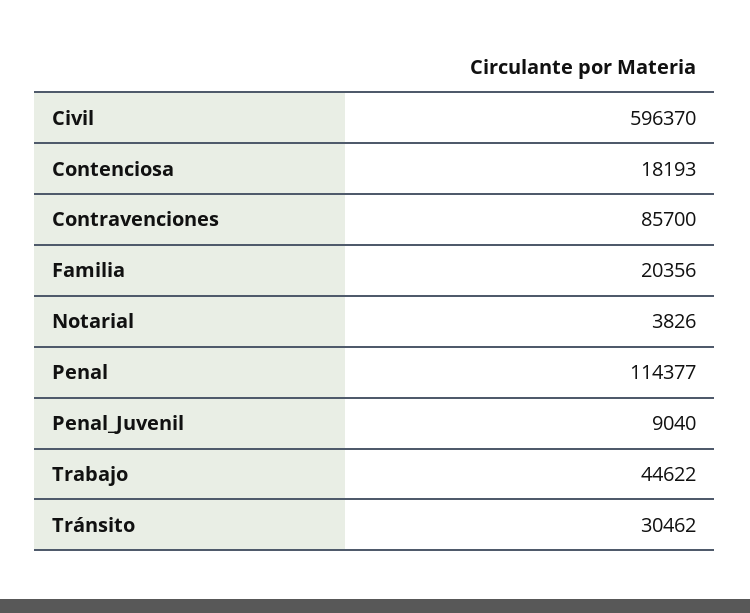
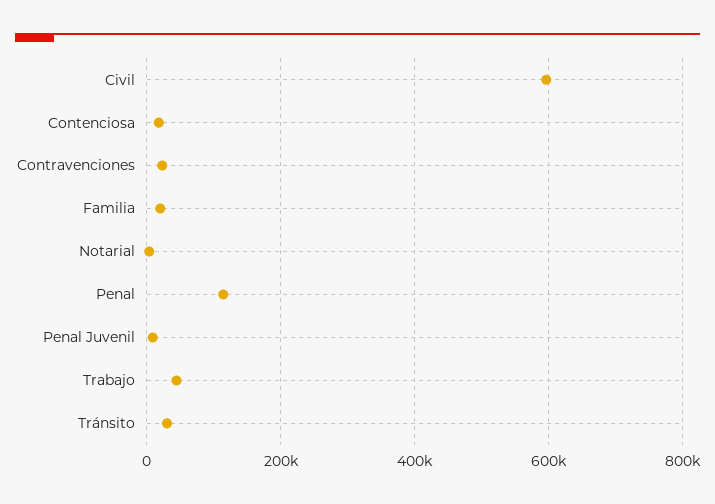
  {
    "Civil": 596370,
    "Contenciosa": 18193,
-   "Contravenciones": 85700,
+   "Contravenciones": 20000,
    "Familia": 20356,
    "Notarial": 3826,
    "Penal": 114377,
    "Penal_Juvenil": 9040,
    "Trabajo": 44622,
    "Tránsito": 30462
  }

